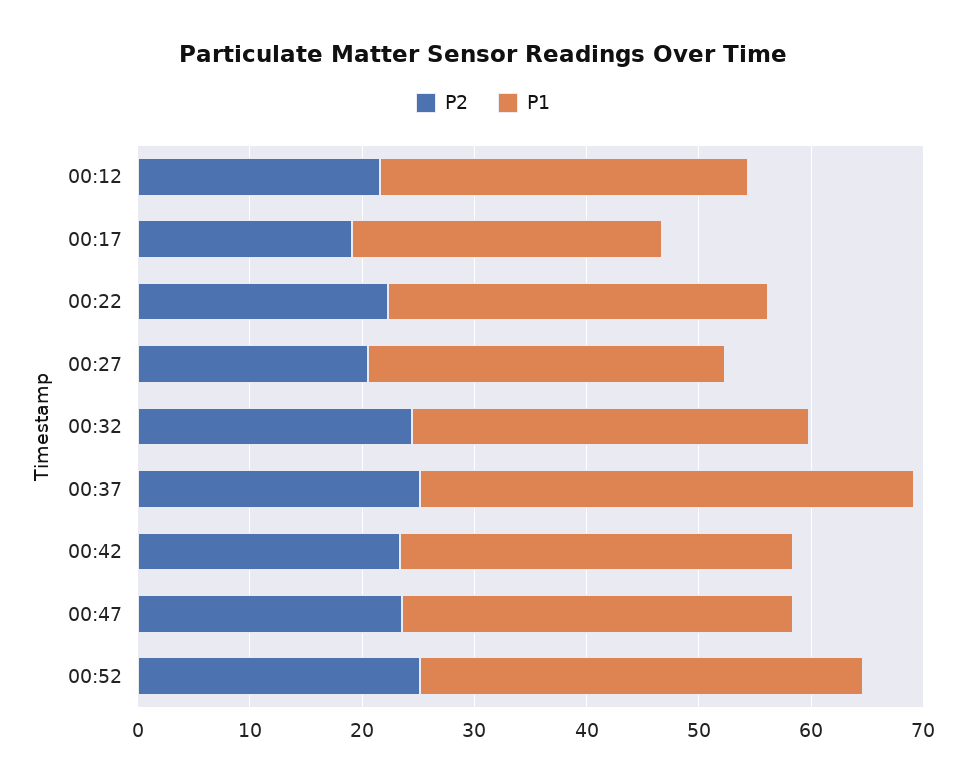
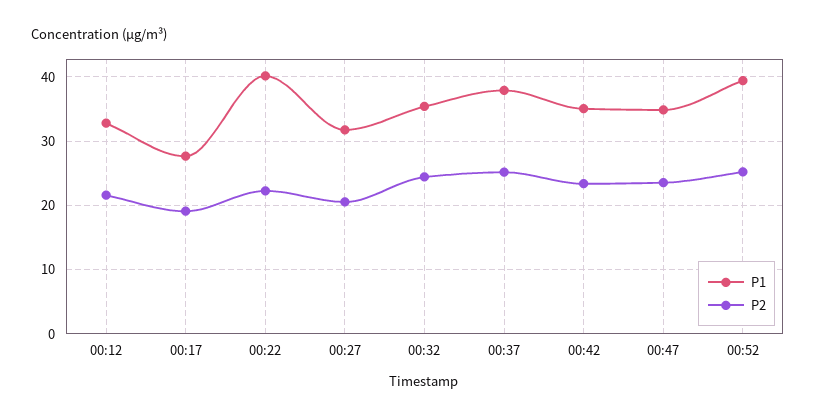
  {
    "P2": {
      "00:12": 22,
      "00:17": 19,
      "00:22": 22,
      "00:27": 21,
      "00:32": 24,
      "00:37": 25,
      "00:42": 23,
      "00:47": 24,
      "00:52": 25
    },
    "P1": {
      "00:12": 33,
      "00:17": 28,
-     "00:22": 34,
+     "00:22": 40,
      "00:27": 32,
      "00:32": 35,
-     "00:37": 44,
+     "00:37": 38,
      "00:42": 35,
      "00:47": 35,
      "00:52": 39
    }
  }

